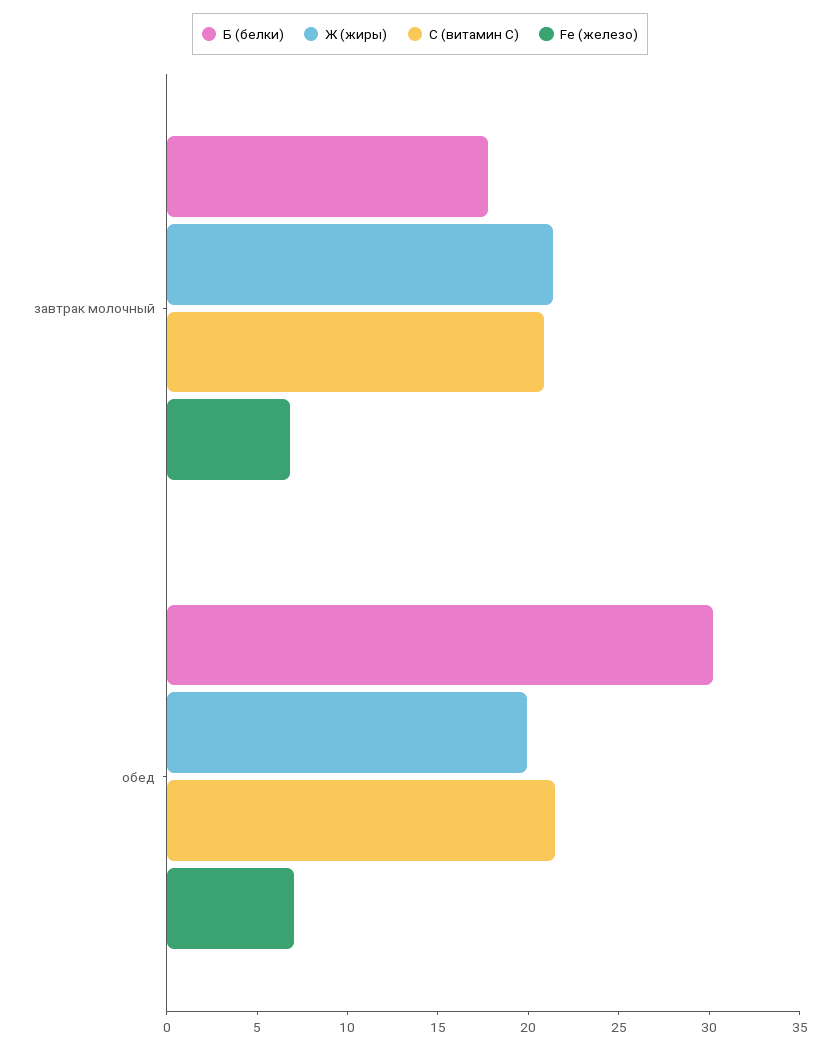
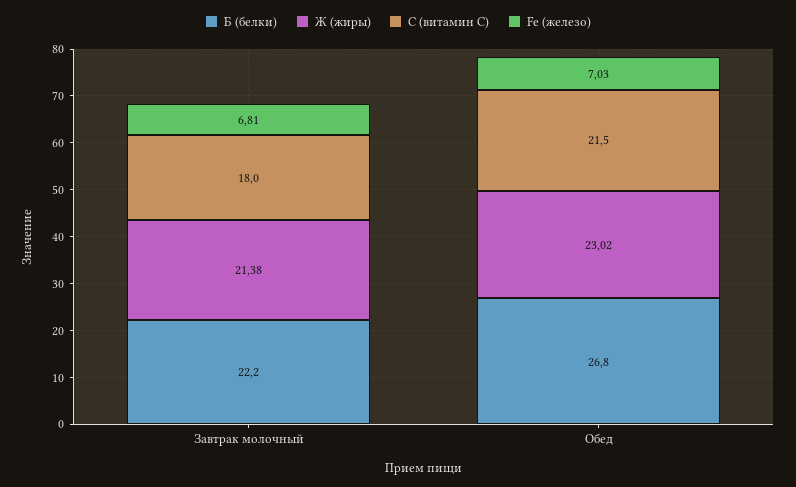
  {
    "Б (белки)": {
-     "завтрак молочный": 18,
+     "завтрак молочный": 22.2,
-     "обед": 30
+     "обед": 26.8
    },
    "Ж (жиры)": {
      "завтрак молочный": 21.38,
-     "обед": 20
+     "обед": 23.02
    },
    "С (витамин С)": {
-     "завтрак молочный": 21,
+     "завтрак молочный": 18,
      "обед": 21.5
    },
    "Fe (железо)": {
      "завтрак молочный": 6.81,
      "обед": 7.03
    }
  }

